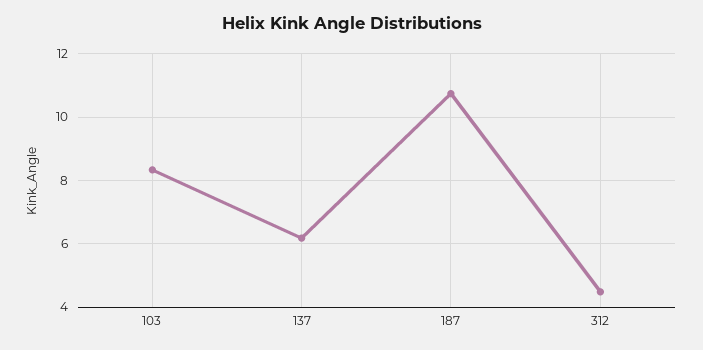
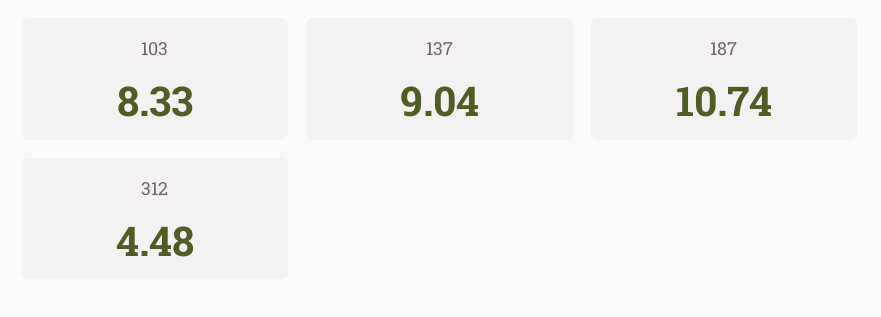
  {
    "103": 8.33,
-   "137": 6.2,
+   "137": 9.04,
    "187": 10.74,
    "312": 4.48
  }

